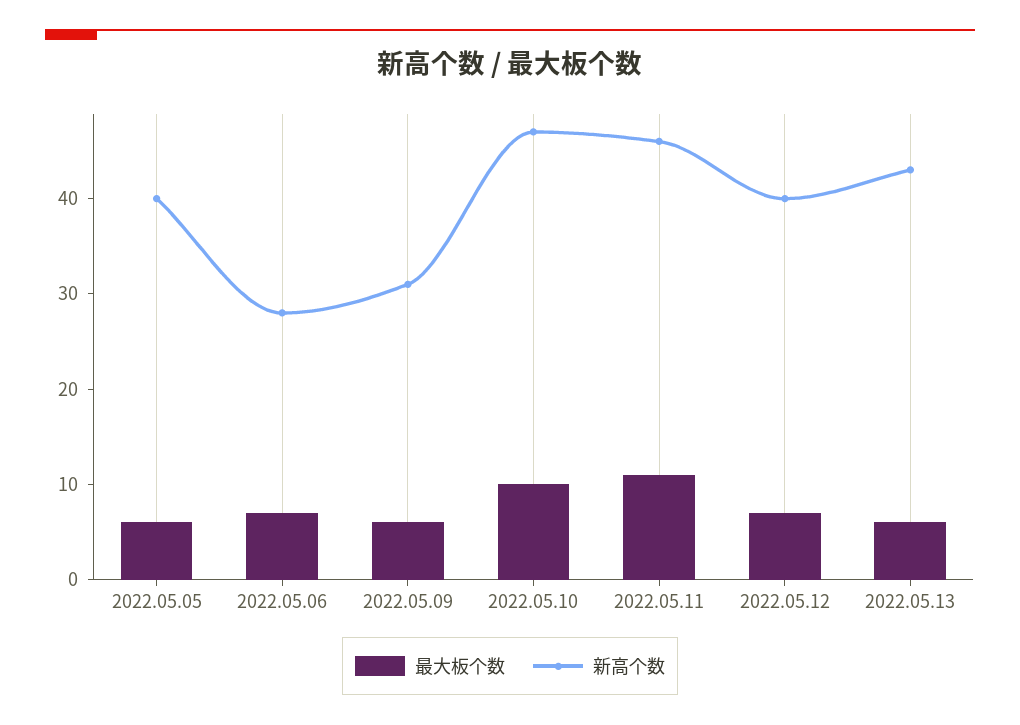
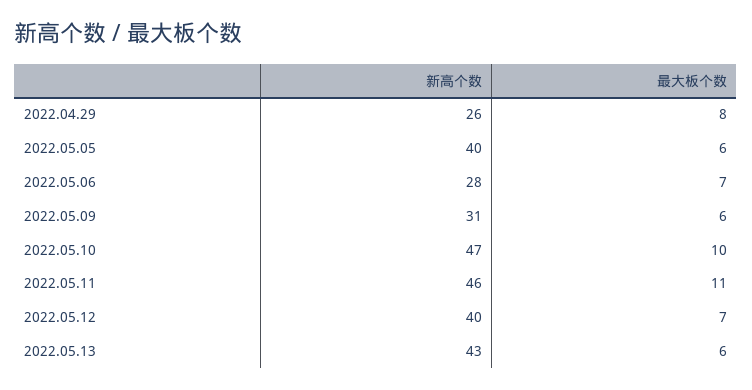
  {
    "最大板个数": {
      "2022.05.05": 6,
      "2022.05.06": 7,
      "2022.05.09": 6,
      "2022.05.10": 10,
      "2022.05.11": 11,
      "2022.05.12": 7,
-     "2022.05.13": 6
+     "2022.05.13": 6,
+     "2022.04.29": 8
    },
    "新高个数": {
      "2022.05.05": 40,
      "2022.05.06": 28,
      "2022.05.09": 31,
      "2022.05.10": 47,
      "2022.05.11": 46,
      "2022.05.12": 40,
-     "2022.05.13": 43
+     "2022.05.13": 43,
+     "2022.04.29": 26
    }
  }

